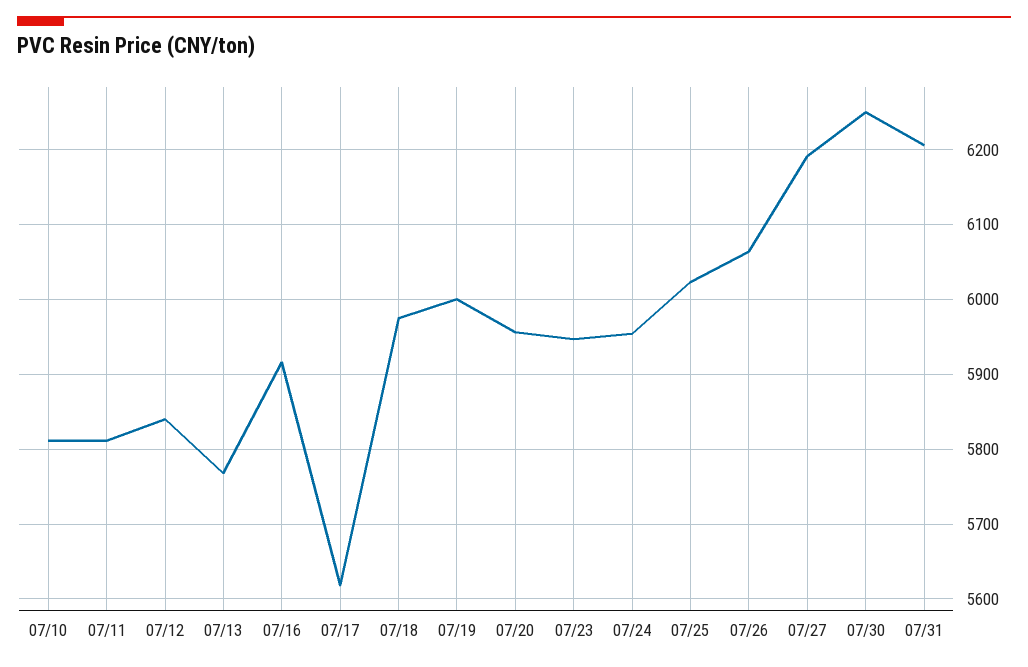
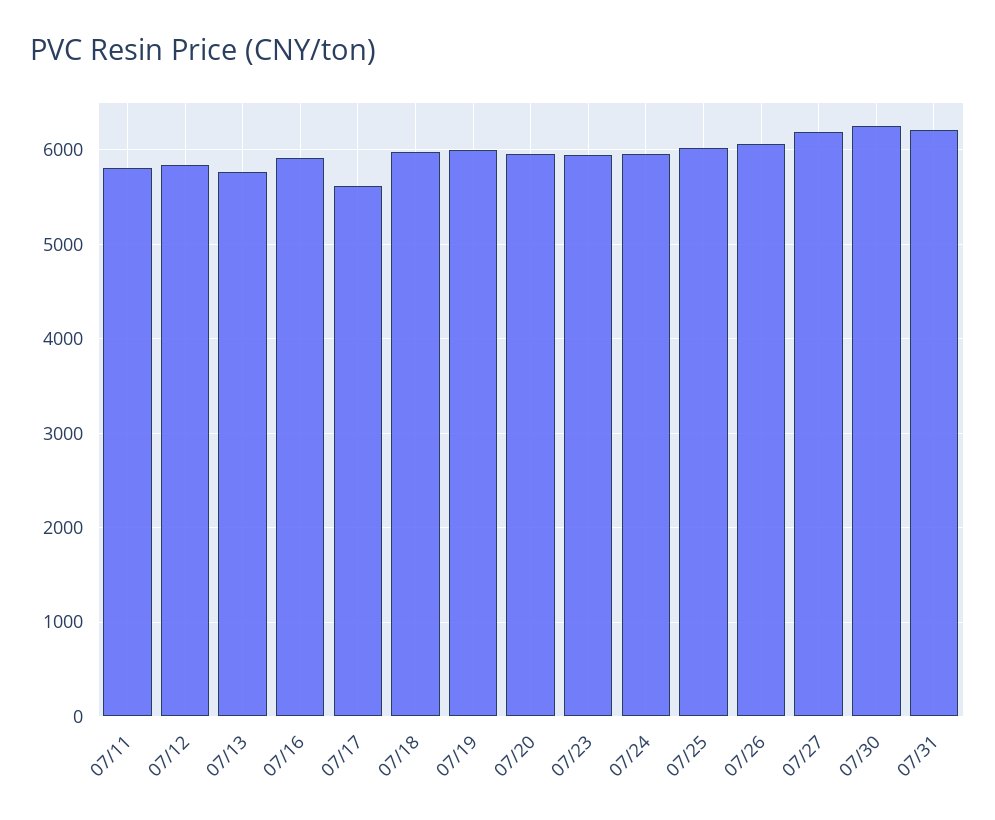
  {
-   "07/10": 5810,
    "07/11": 5810,
    "07/12": 5840,
    "07/13": 5770,
    "07/16": 5920,
    "07/17": 5620,
    "07/18": 5980,
    "07/19": 6000,
    "07/20": 5960,
    "07/23": 5950,
    "07/24": 5950,
    "07/25": 6020,
    "07/26": 6060,
    "07/27": 6190,
    "07/30": 6250,
    "07/31": 6210
  }

